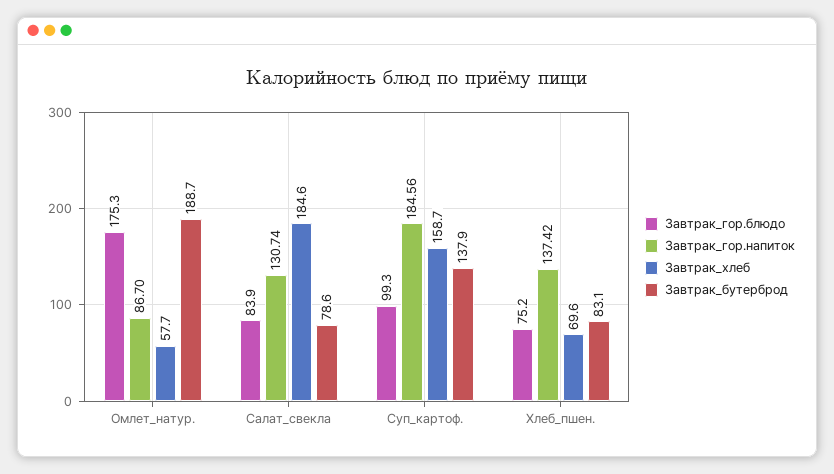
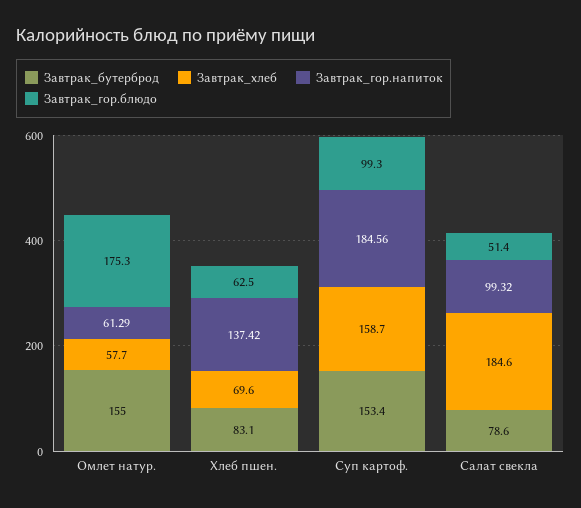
  {
    "Завтрак_гор.блюдо": {
      "Омлет_натур.": 175.3,
-     "Салат_свекла": 83.9,
+     "Салат_свекла": 51.4,
      "Суп_картоф.": 99.3,
-     "Хлеб_пшен.": 75.2
+     "Хлеб_пшен.": 62.5
    },
    "Завтрак_гор.напиток": {
-     "Омлет_натур.": 86.7,
+     "Омлет_натур.": 61.29,
-     "Салат_свекла": 130.74,
+     "Салат_свекла": 99.32,
      "Суп_картоф.": 184.56,
      "Хлеб_пшен.": 137.42
    },
    "Завтрак_хлеб": {
      "Омлет_натур.": 57.7,
      "Салат_свекла": 184.6,
      "Суп_картоф.": 158.7,
      "Хлеб_пшен.": 69.6
    },
    "Завтрак_бутерброд": {
-     "Омлет_натур.": 188.7,
+     "Омлет_натур.": 155,
      "Салат_свекла": 78.6,
-     "Суп_картоф.": 137.9,
+     "Суп_картоф.": 153.4,
      "Хлеб_пшен.": 83.1
    }
  }

